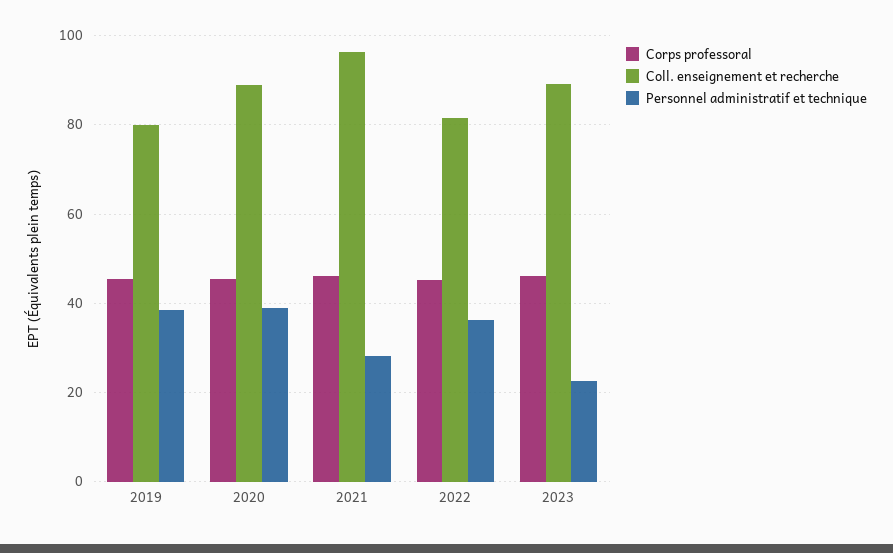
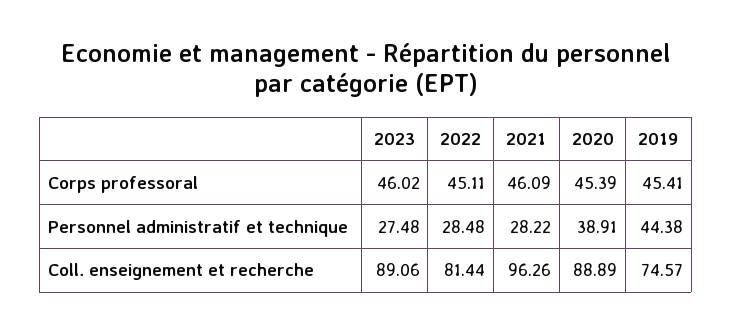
  {
    "Corps professoral": {
      "2019": 45.41,
      "2020": 45.39,
      "2021": 46.09,
      "2022": 45.11,
      "2023": 46.02
    },
    "Coll. enseignement et recherche": {
-     "2019": 80,
+     "2019": 74.57,
      "2020": 88.89,
      "2021": 96.26,
      "2022": 81.44,
      "2023": 89.06
    },
    "Personnel administratif et technique": {
-     "2019": 38,
+     "2019": 44.38,
      "2020": 38.91,
      "2021": 28.22,
-     "2022": 36,
+     "2022": 28.48,
-     "2023": 22
+     "2023": 27.48
    }
  }

